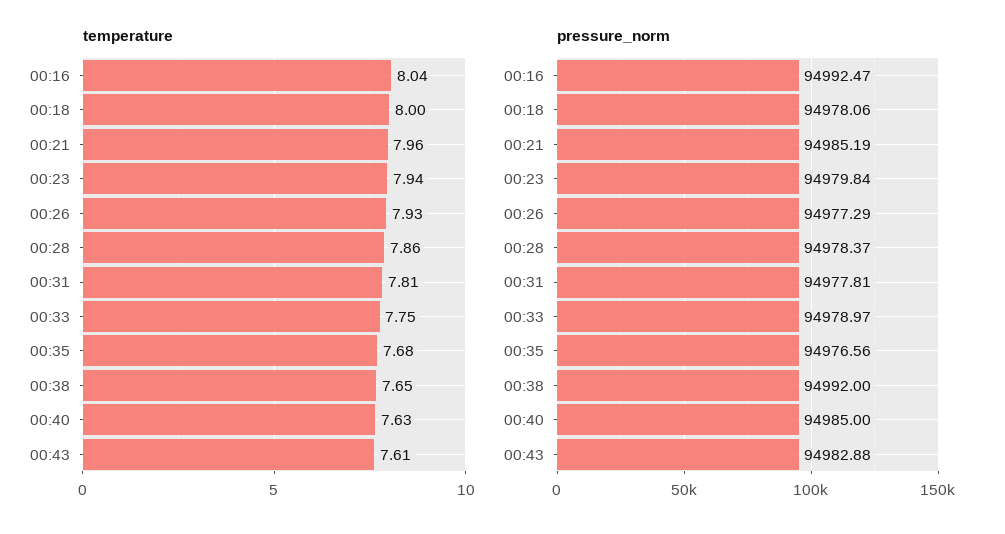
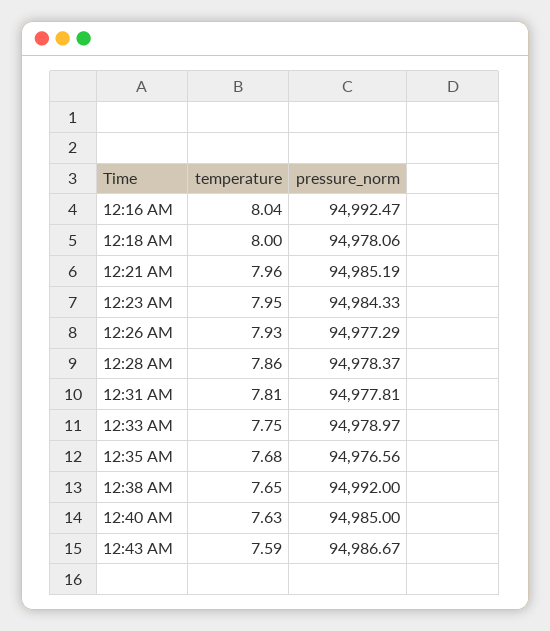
  {
    "temperature": {
      "00:16": 8.04,
      "00:18": 8,
      "00:21": 7.96,
-     "00:23": 7.94,
+     "00:23": 7.95,
      "00:26": 7.93,
      "00:28": 7.86,
      "00:31": 7.81,
      "00:33": 7.75,
      "00:35": 7.68,
      "00:38": 7.65,
      "00:40": 7.63,
-     "00:43": 7.61
+     "00:43": 7.59
    },
    "pressure_norm": {
      "00:16": 94992.47,
      "00:18": 94978.06,
      "00:21": 94985.19,
-     "00:23": 94979.84,
+     "00:23": 94984.33,
      "00:26": 94977.29,
      "00:28": 94978.37,
      "00:31": 94977.81,
      "00:33": 94978.97,
      "00:35": 94976.56,
      "00:38": 94992,
      "00:40": 94985,
-     "00:43": 94982.88
+     "00:43": 94986.67
    }
  }

